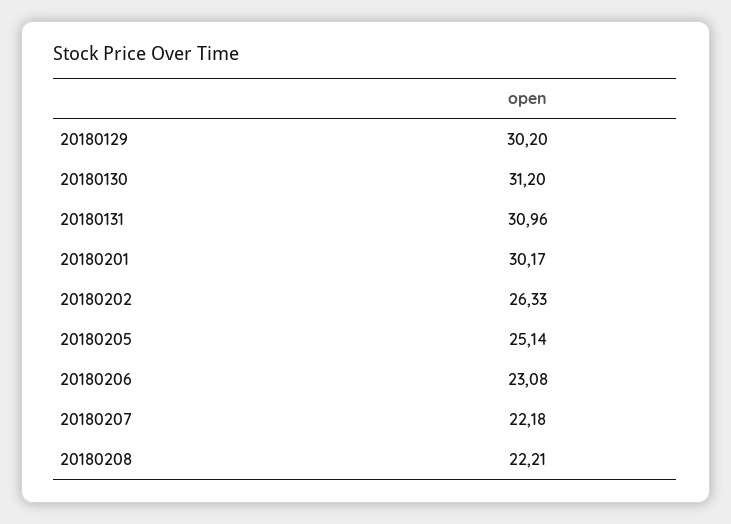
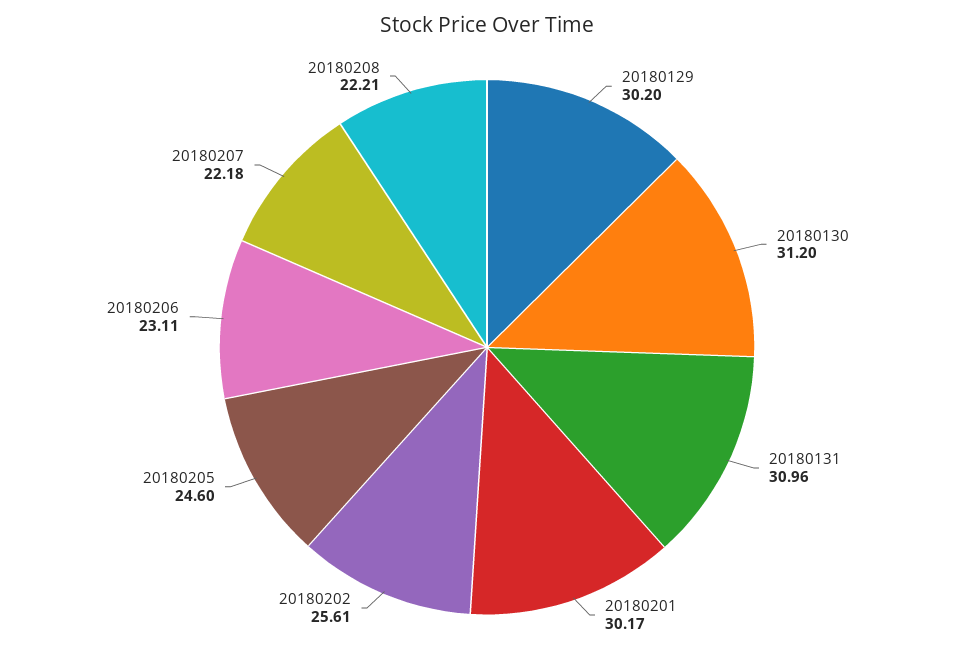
  {
    "20180129": 30.2,
    "20180130": 31.2,
    "20180131": 30.96,
    "20180201": 30.17,
-   "20180202": 26.33,
+   "20180202": 25.61,
-   "20180205": 25.14,
+   "20180205": 24.6,
-   "20180206": 23.08,
+   "20180206": 23.11,
    "20180207": 22.18,
    "20180208": 22.21
  }

